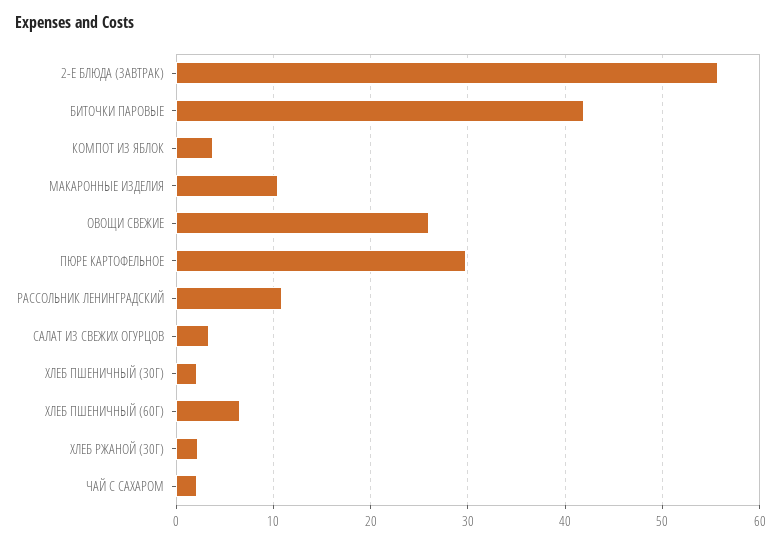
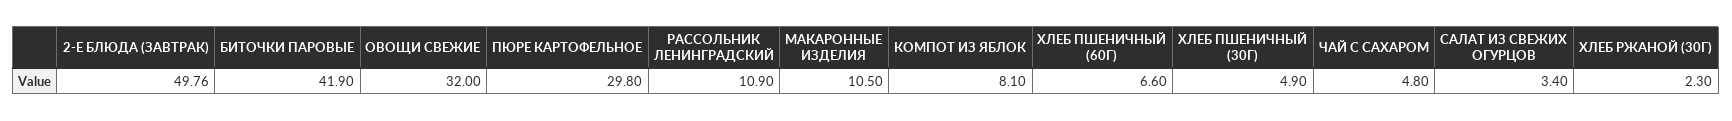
  {
-   "2-Е БЛЮДА (ЗАВТРАК)": 56,
+   "2-Е БЛЮДА (ЗАВТРАК)": 49.76,
    "БИТОЧКИ ПАРОВЫЕ": 41.9,
-   "КОМПОТ ИЗ ЯБЛОК": 4,
+   "КОМПОТ ИЗ ЯБЛОК": 8.1,
    "МАКАРОННЫЕ ИЗДЕЛИЯ": 10.5,
-   "ОВОЩИ СВЕЖИЕ": 26,
+   "ОВОЩИ СВЕЖИЕ": 32,
    "ПЮРЕ КАРТОФЕЛЬНОЕ": 29.8,
    "РАССОЛЬНИК ЛЕНИНГРАДСКИЙ": 10.9,
    "САЛАТ ИЗ СВЕЖИХ ОГУРЦОВ": 3.4,
-   "ХЛЕБ ПШЕНИЧНЫЙ (30Г)": 2,
+   "ХЛЕБ ПШЕНИЧНЫЙ (30Г)": 4.9,
    "ХЛЕБ ПШЕНИЧНЫЙ (60Г)": 6.6,
    "ХЛЕБ РЖАНОЙ (30Г)": 2.3,
-   "ЧАЙ С САХАРОМ": 2
+   "ЧАЙ С САХАРОМ": 4.8
  }

